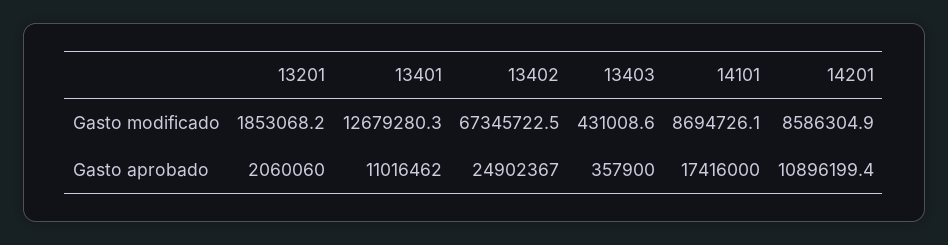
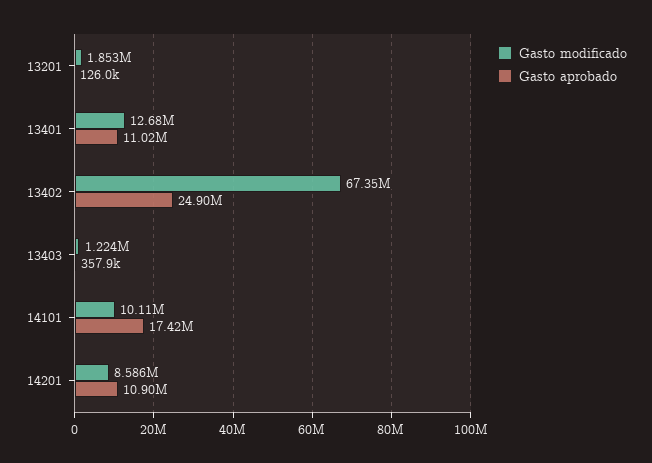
  {
    "Gasto modificado": {
      "13201": 1853068.2,
      "13401": 12679280.3,
      "13402": 67345722.5,
-     "13403": 431008.6,
+     "13403": 1224000,
-     "14101": 8694726.1,
+     "14101": 10110000,
      "14201": 8586304.9
    },
    "Gasto aprobado": {
-     "13201": 2060060,
+     "13201": 126000,
      "13401": 11016462,
      "13402": 24902367,
      "13403": 357900,
      "14101": 17416000,
      "14201": 10896199.4
    }
  }

